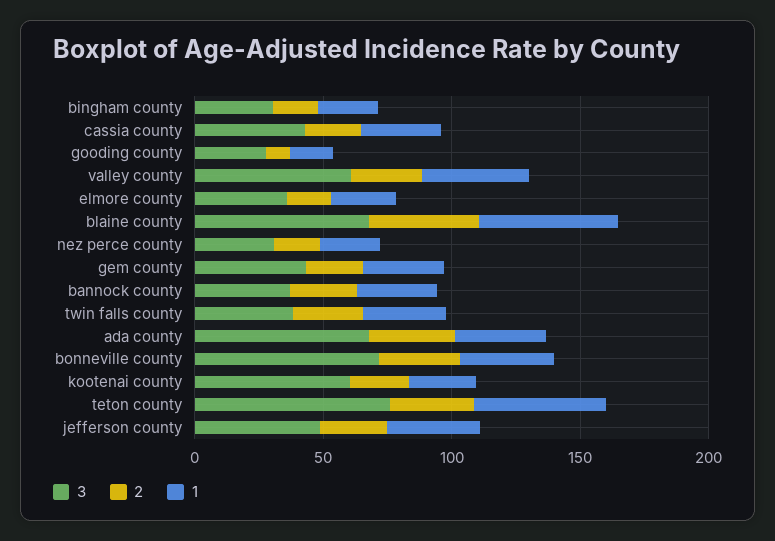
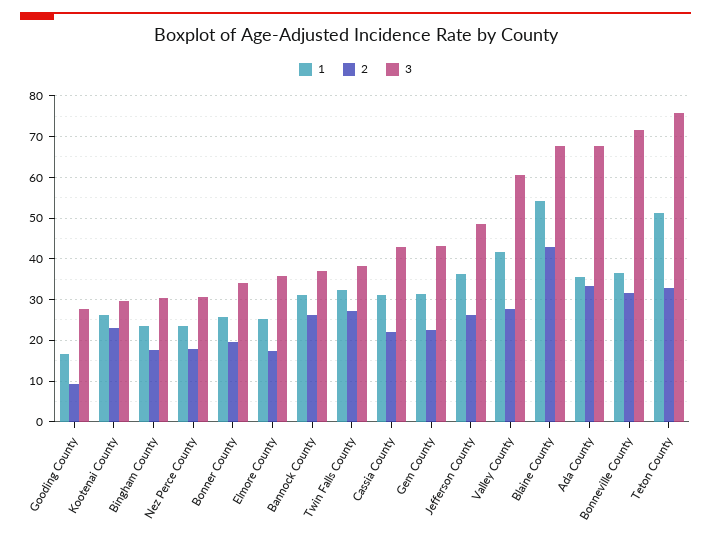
  {
    "3": {
      "bingham county": 30,
      "cassia county": 42,
      "gooding county": 28,
      "valley county": 60,
      "elmore county": 36,
      "blaine county": 68,
      "nez perce county": 30,
      "gem county": 44,
      "bannock county": 38,
      "twin falls county": 38,
      "ada county": 68,
      "bonneville county": 72,
-     "kootenai county": 60,
+     "kootenai county": 30,
      "teton county": 76,
-     "jefferson county": 48
+     "jefferson county": 48,
+     "Bonner County": 34
    },
    "2": {
      "bingham county": 18,
      "cassia county": 22,
      "gooding county": 10,
      "valley county": 28,
      "elmore county": 18,
      "blaine county": 44,
      "nez perce county": 18,
      "gem county": 22,
      "bannock county": 26,
      "twin falls county": 28,
      "ada county": 34,
      "bonneville county": 32,
      "kootenai county": 22,
      "teton county": 32,
-     "jefferson county": 26
+     "jefferson county": 26,
+     "Bonner County": 20
    },
    "1": {
      "bingham county": 24,
      "cassia county": 32,
      "gooding county": 16,
      "valley county": 42,
      "elmore county": 26,
      "blaine county": 54,
      "nez perce county": 24,
      "gem county": 32,
      "bannock county": 32,
      "twin falls county": 32,
      "ada county": 36,
      "bonneville county": 36,
      "kootenai county": 26,
      "teton county": 52,
-     "jefferson county": 36
+     "jefferson county": 36,
+     "Bonner County": 26
    }
  }

